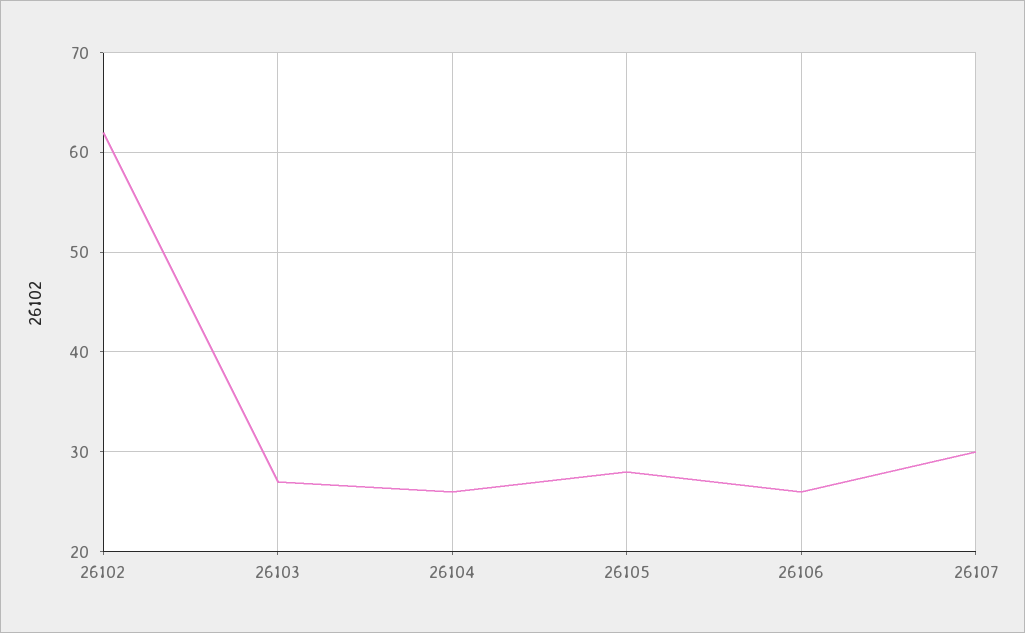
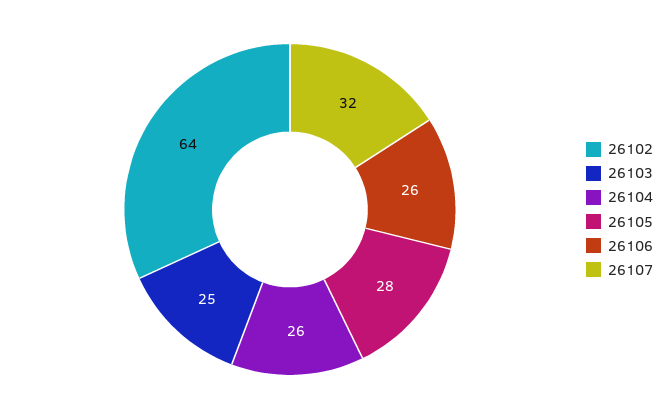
  {
-   "26102": 62,
+   "26102": 64,
-   "26103": 27,
+   "26103": 25,
    "26104": 26,
    "26105": 28,
    "26106": 26,
-   "26107": 30
+   "26107": 32
  }

